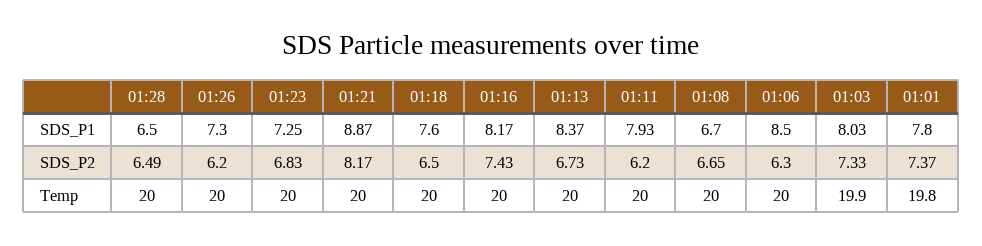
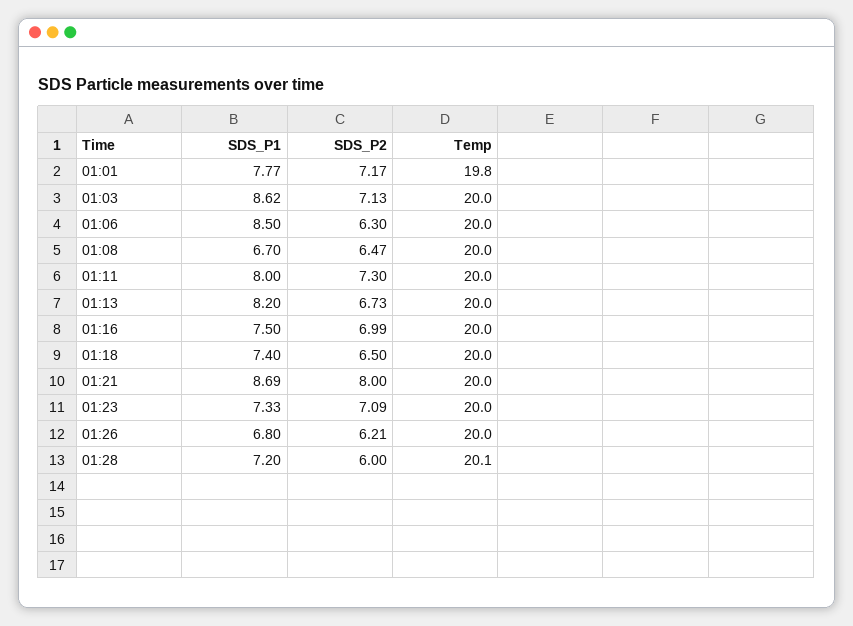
  {
    "01:28": {
-     "SDS_P1": 6.5,
+     "SDS_P1": 7.2,
-     "SDS_P2": 6.49,
+     "SDS_P2": 6,
-     "Temp": 20
+     "Temp": 20.1
    },
    "01:26": {
-     "SDS_P1": 7.3,
+     "SDS_P1": 6.8,
-     "SDS_P2": 6.2,
+     "SDS_P2": 6.21,
      "Temp": 20
    },
    "01:23": {
-     "SDS_P1": 7.25,
+     "SDS_P1": 7.33,
-     "SDS_P2": 6.83,
+     "SDS_P2": 7.09,
      "Temp": 20
    },
    "01:21": {
-     "SDS_P1": 8.87,
+     "SDS_P1": 8.69,
-     "SDS_P2": 8.17,
+     "SDS_P2": 8,
      "Temp": 20
    },
    "01:18": {
-     "SDS_P1": 7.6,
+     "SDS_P1": 7.4,
      "SDS_P2": 6.5,
      "Temp": 20
    },
    "01:16": {
-     "SDS_P1": 8.17,
+     "SDS_P1": 7.5,
-     "SDS_P2": 7.43,
+     "SDS_P2": 6.99,
      "Temp": 20
    },
    "01:13": {
-     "SDS_P1": 8.37,
+     "SDS_P1": 8.2,
      "SDS_P2": 6.73,
      "Temp": 20
    },
    "01:11": {
-     "SDS_P1": 7.93,
+     "SDS_P1": 8,
-     "SDS_P2": 6.2,
+     "SDS_P2": 7.3,
      "Temp": 20
    },
    "01:08": {
      "SDS_P1": 6.7,
-     "SDS_P2": 6.65,
+     "SDS_P2": 6.47,
      "Temp": 20
    },
    "01:06": {
      "SDS_P1": 8.5,
      "SDS_P2": 6.3,
      "Temp": 20
    },
    "01:03": {
-     "SDS_P1": 8.03,
+     "SDS_P1": 8.62,
-     "SDS_P2": 7.33,
+     "SDS_P2": 7.13,
-     "Temp": 19.9
+     "Temp": 20
    },
    "01:01": {
-     "SDS_P1": 7.8,
+     "SDS_P1": 7.77,
-     "SDS_P2": 7.37,
+     "SDS_P2": 7.17,
      "Temp": 19.8
    }
  }

